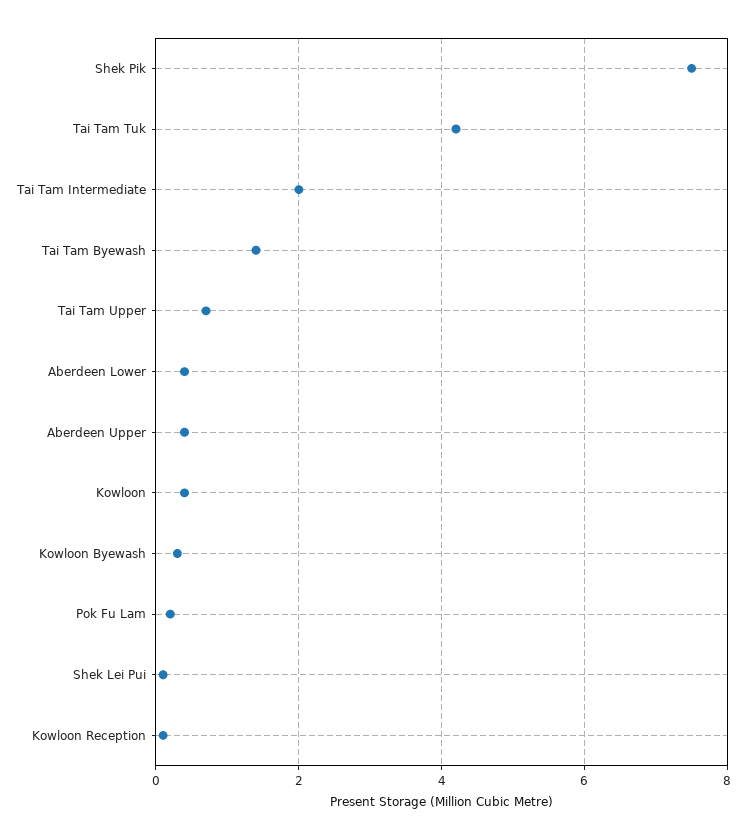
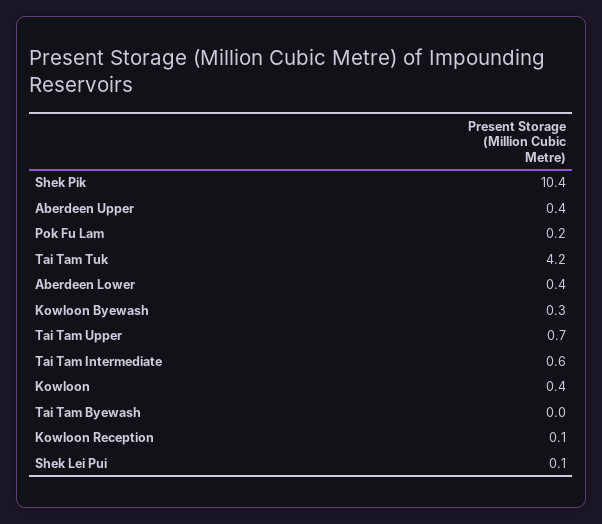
  {
-   "Shek Pik": 7.5,
+   "Shek Pik": 10.4,
    "Tai Tam Tuk": 4.2,
-   "Tai Tam Intermediate": 2,
+   "Tai Tam Intermediate": 0.6,
-   "Tai Tam Byewash": 1.5,
+   "Tai Tam Byewash": 0,
    "Tai Tam Upper": 0.7,
    "Aberdeen Lower": 0.4,
    "Aberdeen Upper": 0.4,
    "Kowloon": 0.4,
    "Kowloon Byewash": 0.3,
    "Pok Fu Lam": 0.2,
    "Shek Lei Pui": 0.1,
    "Kowloon Reception": 0.1
  }

